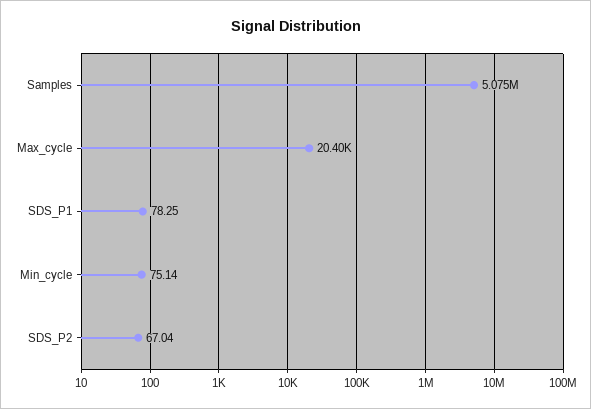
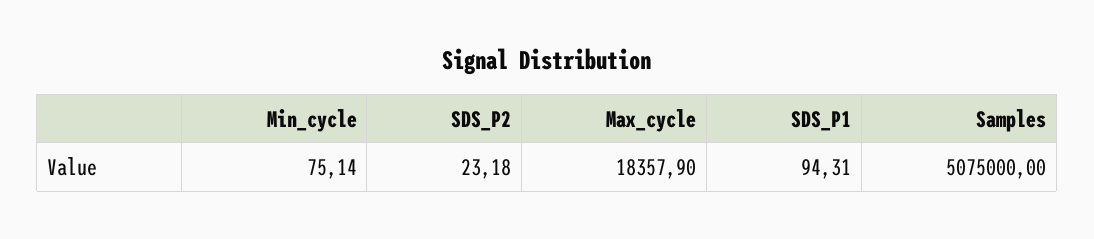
  {
    "Samples": 5075000,
-   "Max_cycle": 20400,
+   "Max_cycle": 18357.9,
-   "SDS_P1": 78.25,
+   "SDS_P1": 94.31,
    "Min_cycle": 75.14,
-   "SDS_P2": 67.04
+   "SDS_P2": 23.18
  }

